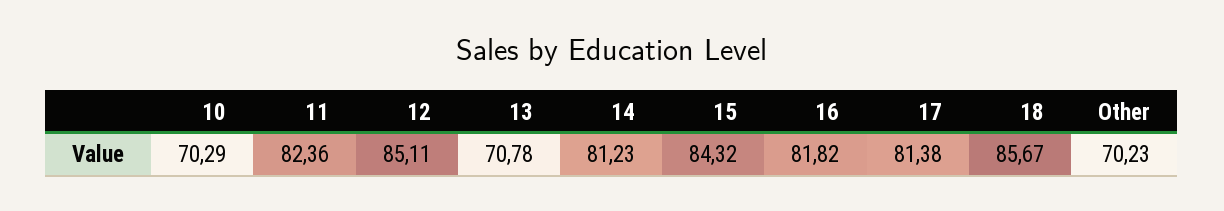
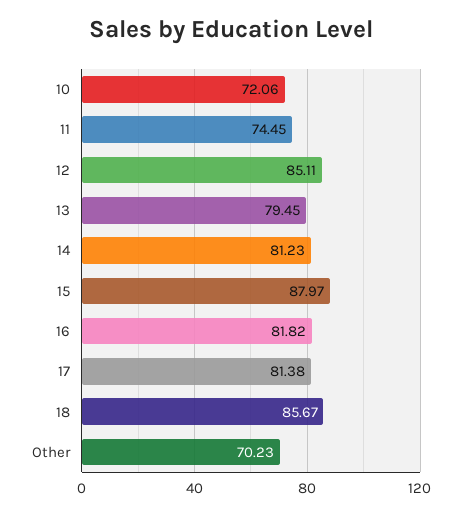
  {
-   "10": 70.29,
+   "10": 72.06,
-   "11": 82.36,
+   "11": 74.45,
    "12": 85.11,
-   "13": 70.78,
+   "13": 79.45,
    "14": 81.23,
-   "15": 84.32,
+   "15": 87.97,
    "16": 81.82,
    "17": 81.38,
    "18": 85.67,
    "Other": 70.23
  }

